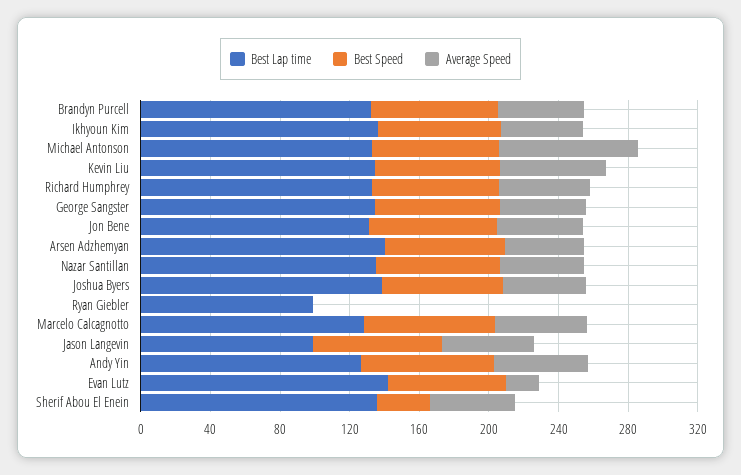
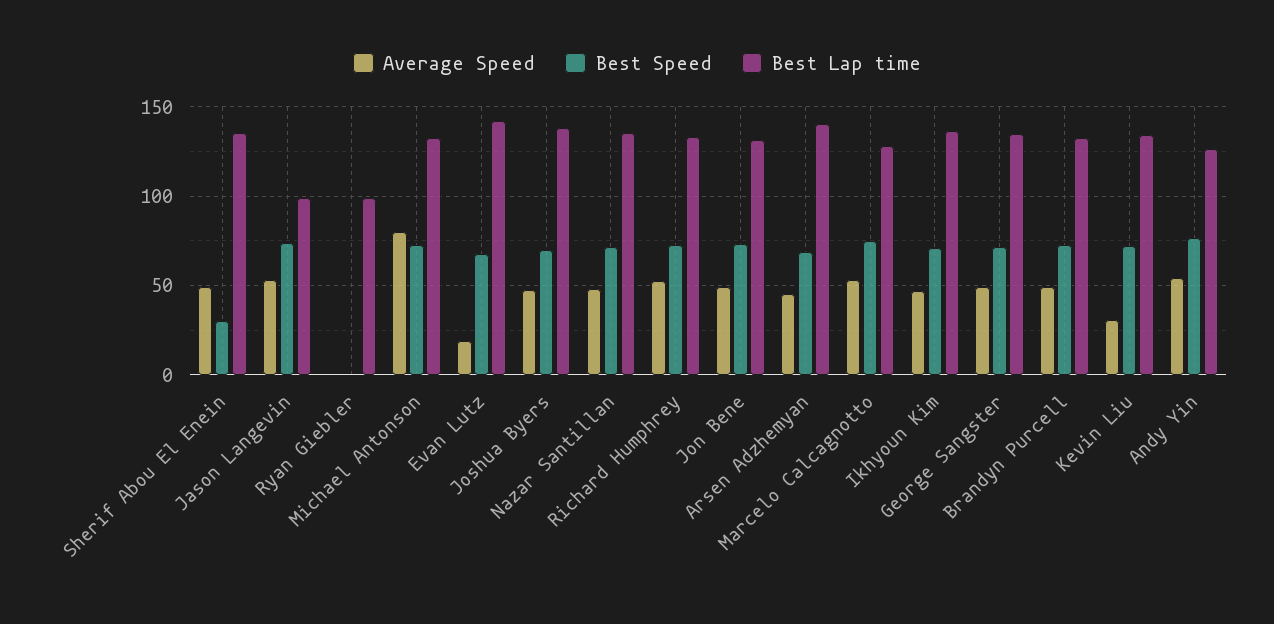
  {
    "Best Lap time": {
      "Brandyn Purcell": 135,
      "Ikhyoun Kim": 135,
      "Michael Antonson": 135,
      "Kevin Liu": 135,
      "Richard Humphrey": 135,
      "George Sangster": 135,
      "Jon Bene": 130,
      "Arsen Adzhemyan": 140,
      "Nazar Santillan": 135,
      "Joshua Byers": 140,
      "Ryan Giebler": 100,
      "Marcelo Calcagnotto": 130,
      "Jason Langevin": 100,
      "Andy Yin": 125,
      "Evan Lutz": 140,
      "Sherif Abou El Enein": 135
    },
    "Best Speed": {
      "Brandyn Purcell": 75,
      "Ikhyoun Kim": 70,
      "Michael Antonson": 75,
      "Kevin Liu": 70,
      "Richard Humphrey": 75,
      "George Sangster": 70,
      "Jon Bene": 75,
      "Arsen Adzhemyan": 70,
      "Nazar Santillan": 70,
      "Joshua Byers": 70,
      "Ryan Giebler": 0,
      "Marcelo Calcagnotto": 75,
      "Jason Langevin": 75,
      "Andy Yin": 75,
      "Evan Lutz": 70,
      "Sherif Abou El Enein": 30
    },
    "Average Speed": {
      "Brandyn Purcell": 50,
      "Ikhyoun Kim": 45,
      "Michael Antonson": 80,
-     "Kevin Liu": 60,
+     "Kevin Liu": 30,
      "Richard Humphrey": 50,
      "George Sangster": 50,
      "Jon Bene": 50,
      "Arsen Adzhemyan": 45,
      "Nazar Santillan": 50,
      "Joshua Byers": 50,
      "Ryan Giebler": 0,
      "Marcelo Calcagnotto": 55,
      "Jason Langevin": 55,
      "Andy Yin": 55,
      "Evan Lutz": 20,
      "Sherif Abou El Enein": 50
    }
  }

